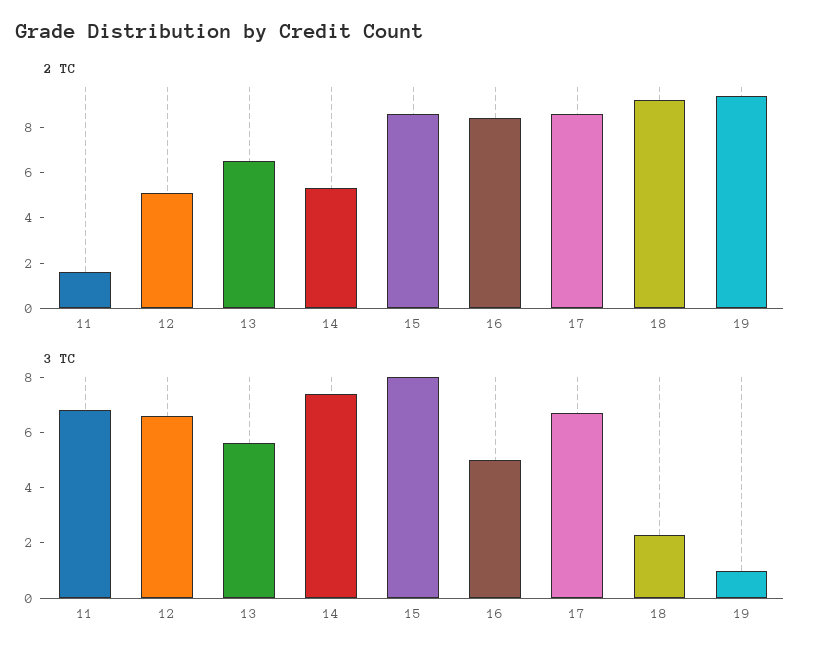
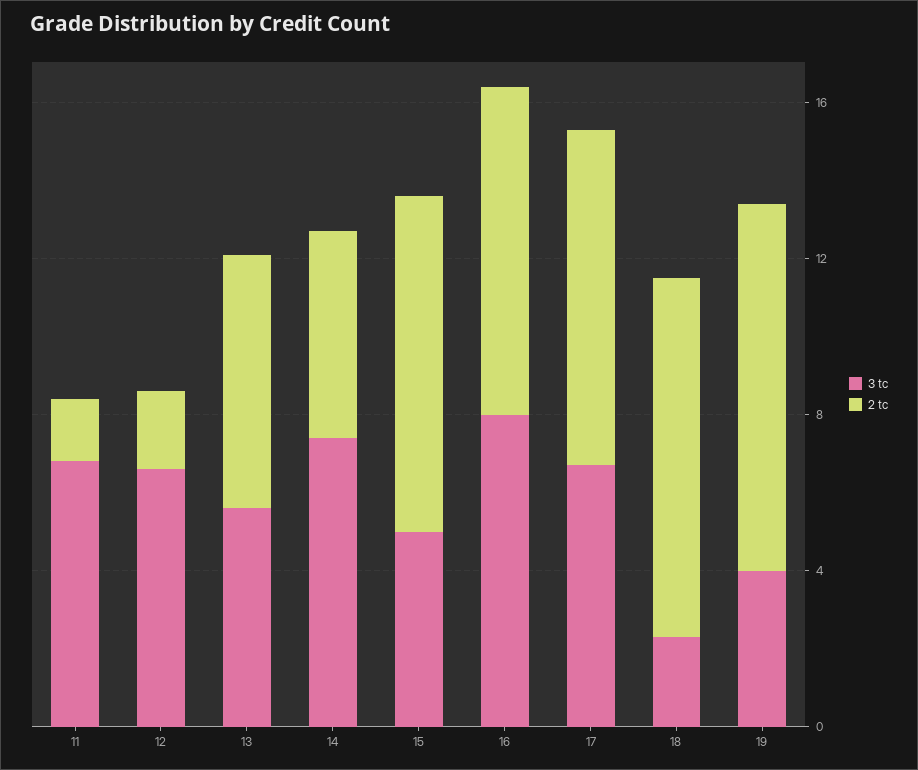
  {
    "2 TC": {
      "11": 1.5,
-     "12": 5,
+     "12": 2,
      "13": 6.5,
      "14": 5.5,
      "15": 8.5,
      "16": 8.5,
      "17": 8.5,
      "18": 9,
      "19": 9.5
    },
    "3 TC": {
      "11": 7,
      "12": 6.5,
      "13": 5.5,
      "14": 7.5,
-     "15": 8,
+     "15": 5,
-     "16": 5,
+     "16": 8,
      "17": 6.5,
      "18": 2.5,
-     "19": 1
+     "19": 4
    }
  }

